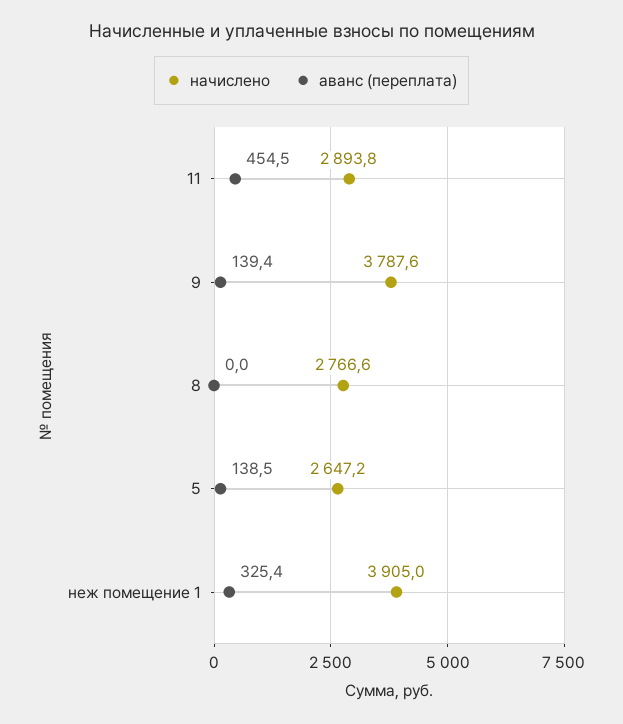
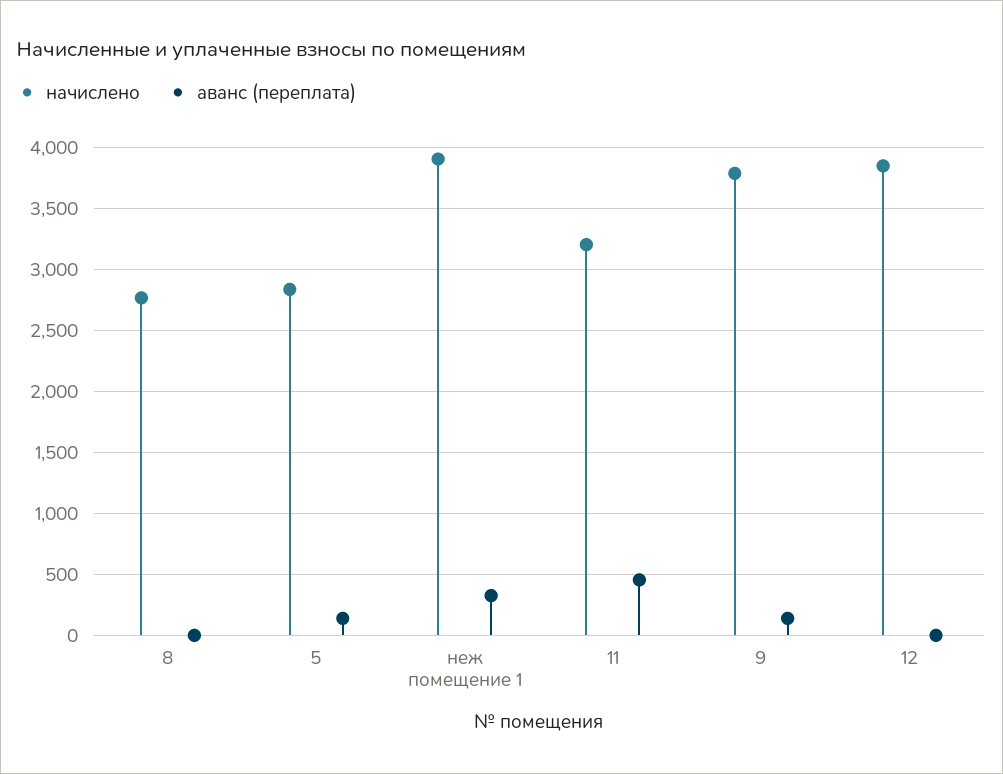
  {
    "начислено": {
-     "11": 2893.8,
+     "11": 3200,
      "9": 3787.6,
      "8": 2766.6,
-     "5": 2647.2,
+     "5": 2850,
-     "неж помещение 1": 3905
+     "неж помещение 1": 3905,
+     "12": 3850
    },
    "аванс (переплата)": {
      "11": 454.5,
      "9": 139.4,
      "8": 0,
      "5": 138.5,
-     "неж помещение 1": 325.4
+     "неж помещение 1": 325.4,
+     "12": 0
    }
  }

